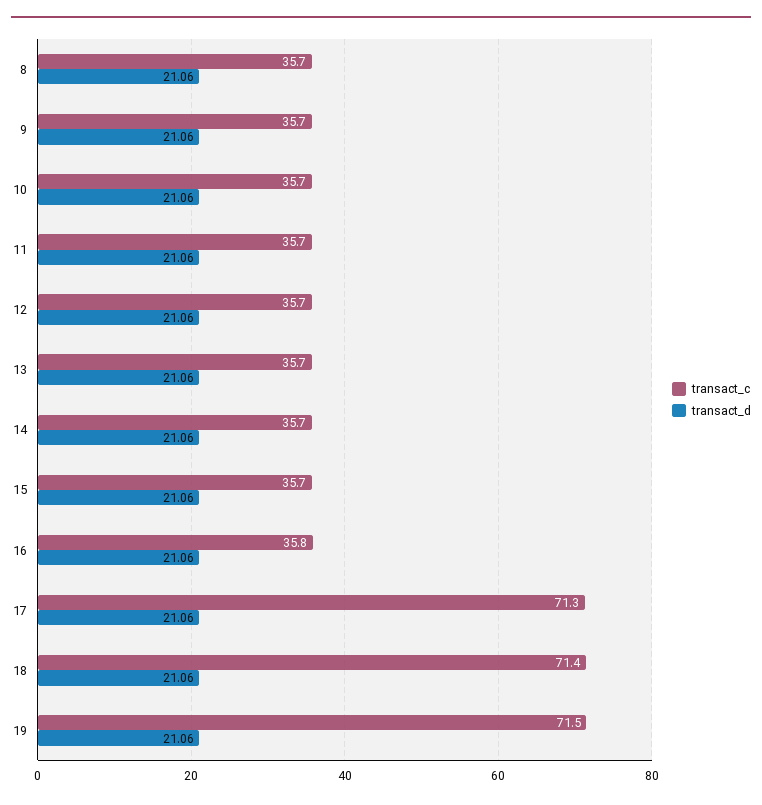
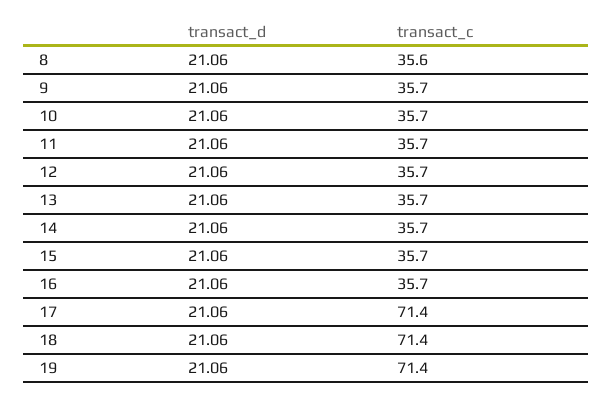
  {
    "transact_c": {
-     "8": 35.7,
+     "8": 35.6,
      "9": 35.7,
      "10": 35.7,
      "11": 35.7,
      "12": 35.7,
      "13": 35.7,
      "14": 35.7,
      "15": 35.7,
-     "16": 35.8,
+     "16": 35.7,
-     "17": 71.3,
+     "17": 71.4,
      "18": 71.4,
-     "19": 71.5
+     "19": 71.4
    },
    "transact_d": {
      "8": 21.06,
      "9": 21.06,
      "10": 21.06,
      "11": 21.06,
      "12": 21.06,
      "13": 21.06,
      "14": 21.06,
      "15": 21.06,
      "16": 21.06,
      "17": 21.06,
      "18": 21.06,
      "19": 21.06
    }
  }

